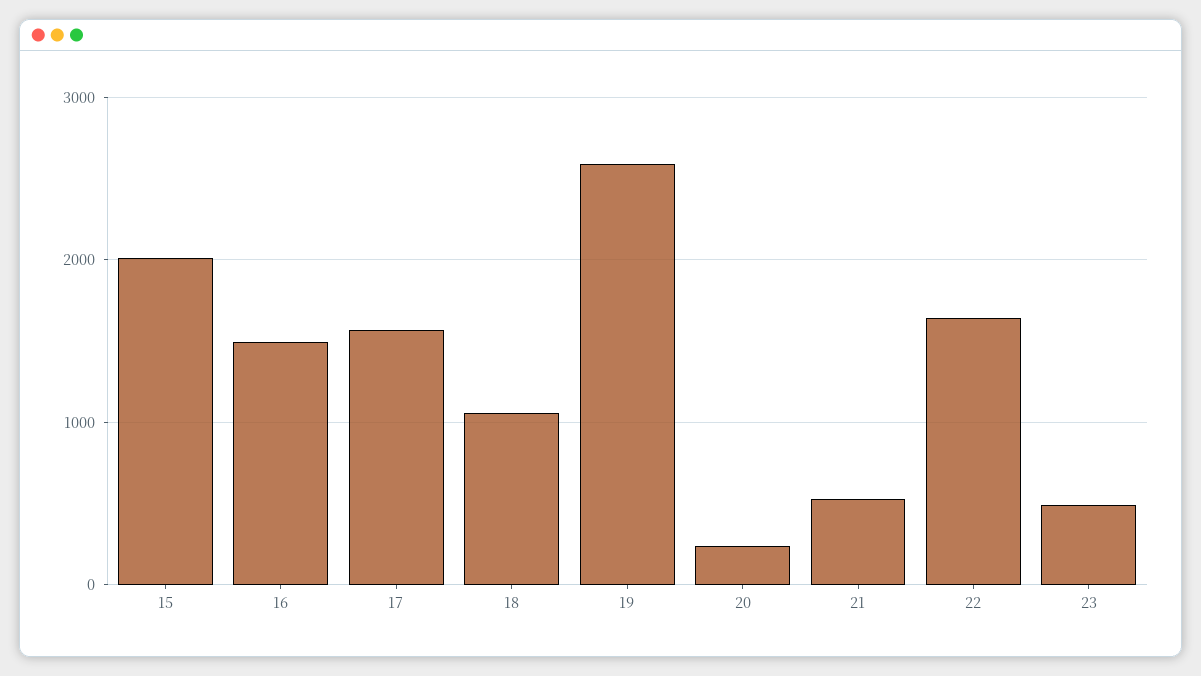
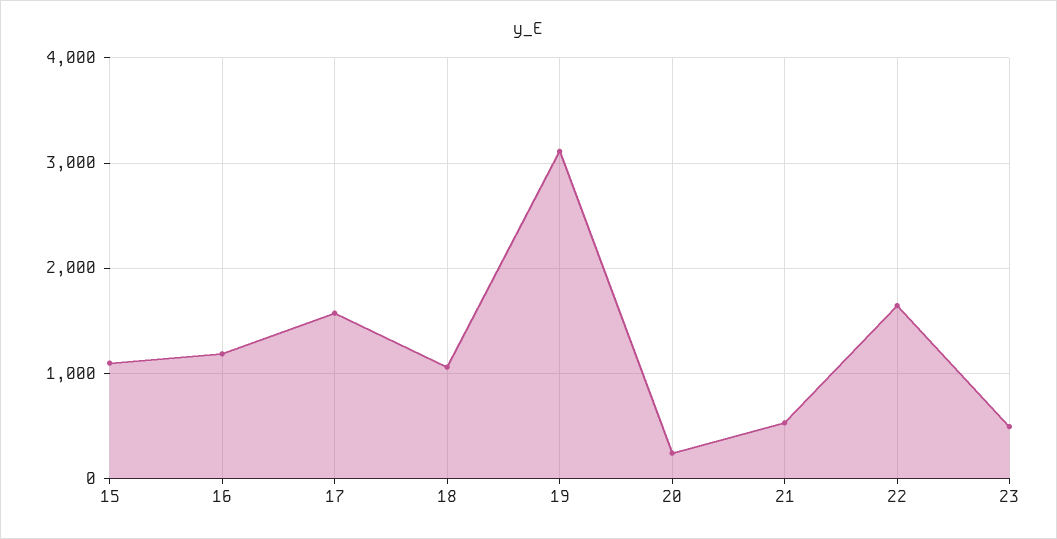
  {
-   "15": 2000,
+   "15": 1100,
-   "16": 1500,
+   "16": 1200,
    "17": 1600,
    "18": 1100,
-   "19": 2600,
+   "19": 3100,
    "20": 200,
    "21": 500,
    "22": 1600,
    "23": 500
  }

